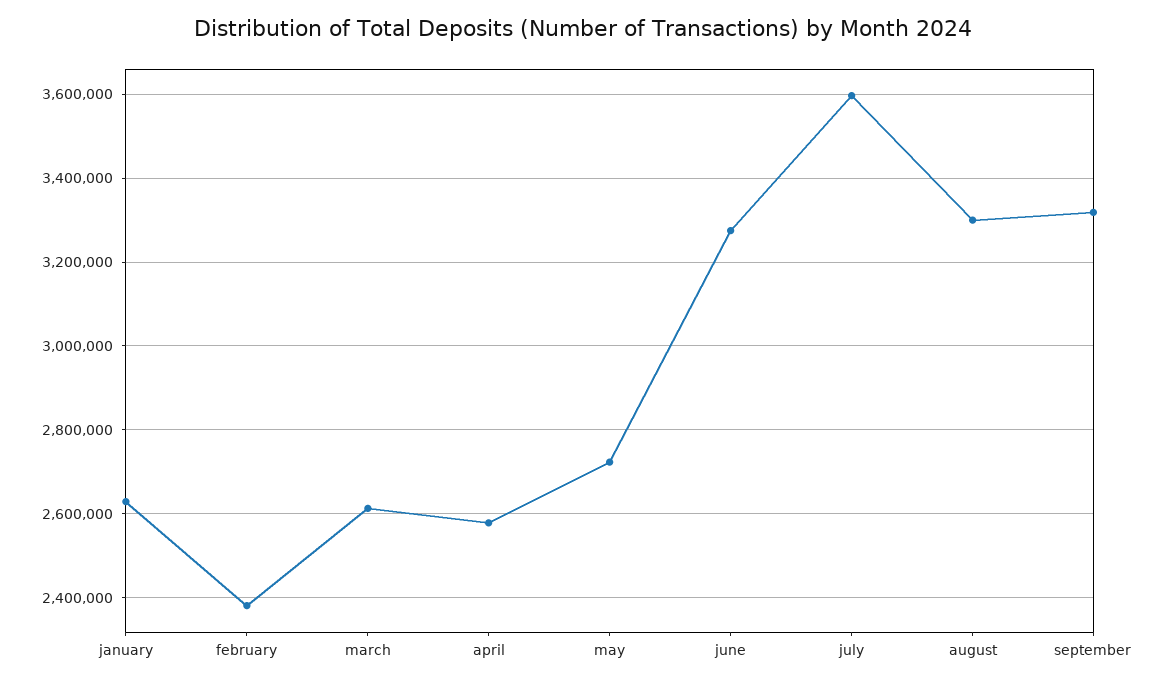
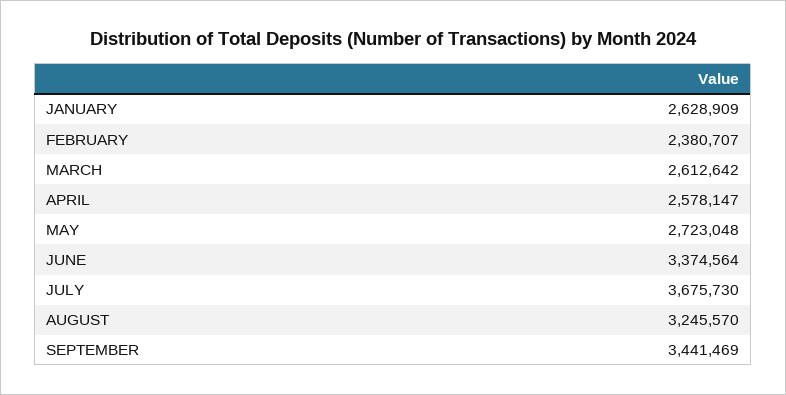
  {
    "january": 2628909,
    "february": 2380707,
    "march": 2612642,
    "april": 2578147,
    "may": 2723048,
-   "june": 3280000,
+   "june": 3374564,
-   "july": 3600000,
+   "july": 3675730,
-   "august": 3300000,
+   "august": 3245570,
-   "september": 3320000
+   "september": 3441469
  }

